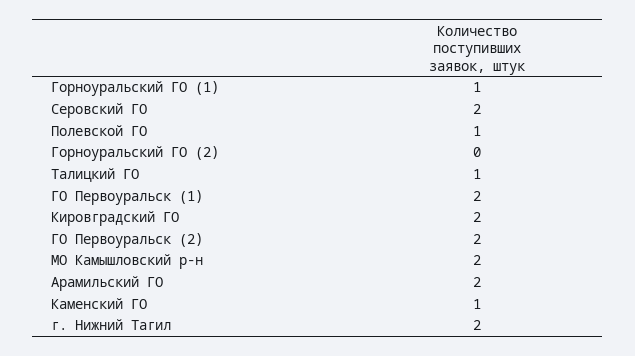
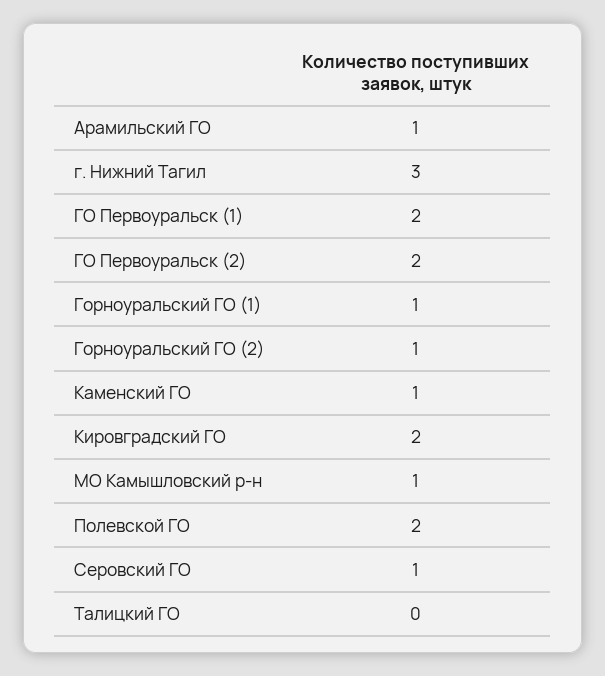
  {
    "Горноуральский ГО (1)": 1,
-   "Серовский ГО": 2,
+   "Серовский ГО": 1,
-   "Полевской ГО": 1,
+   "Полевской ГО": 2,
-   "Горноуральский ГО (2)": 0,
+   "Горноуральский ГО (2)": 1,
-   "Талицкий ГО": 1,
+   "Талицкий ГО": 0,
    "ГО Первоуральск (1)": 2,
    "Кировградский ГО": 2,
    "ГО Первоуральск (2)": 2,
-   "МО Камышловский р-н": 2,
+   "МО Камышловский р-н": 1,
-   "Арамильский ГО": 2,
+   "Арамильский ГО": 1,
    "Каменский ГО": 1,
-   "г. Нижний Тагил": 2
+   "г. Нижний Тагил": 3
  }

